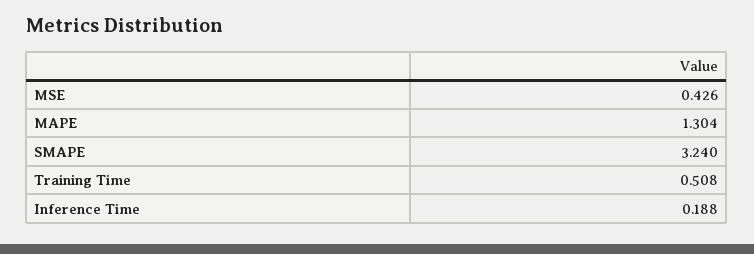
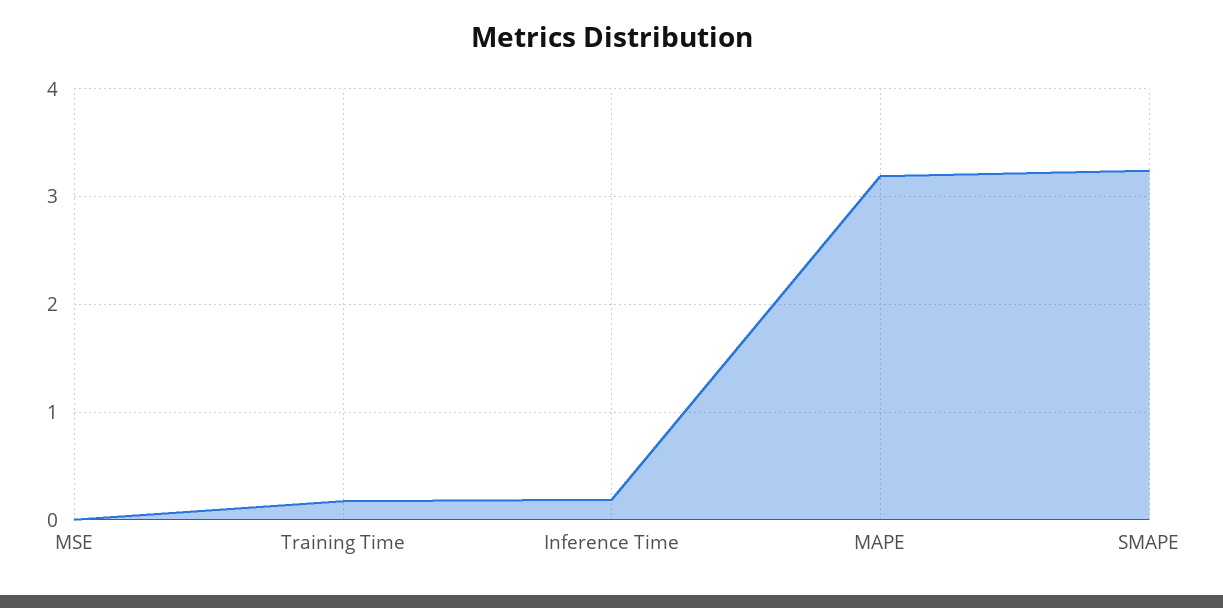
  {
-   "MSE": 0.426,
+   "MSE": 0,
-   "MAPE": 1.304,
+   "MAPE": 3.2,
    "SMAPE": 3.24,
-   "Training Time": 0.508,
+   "Training Time": 0.2,
    "Inference Time": 0.188
  }

